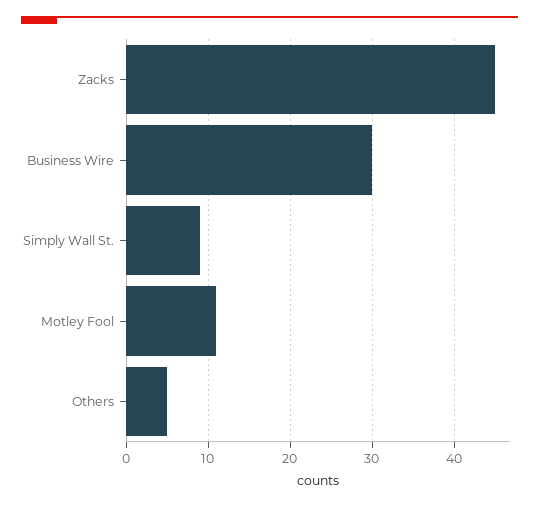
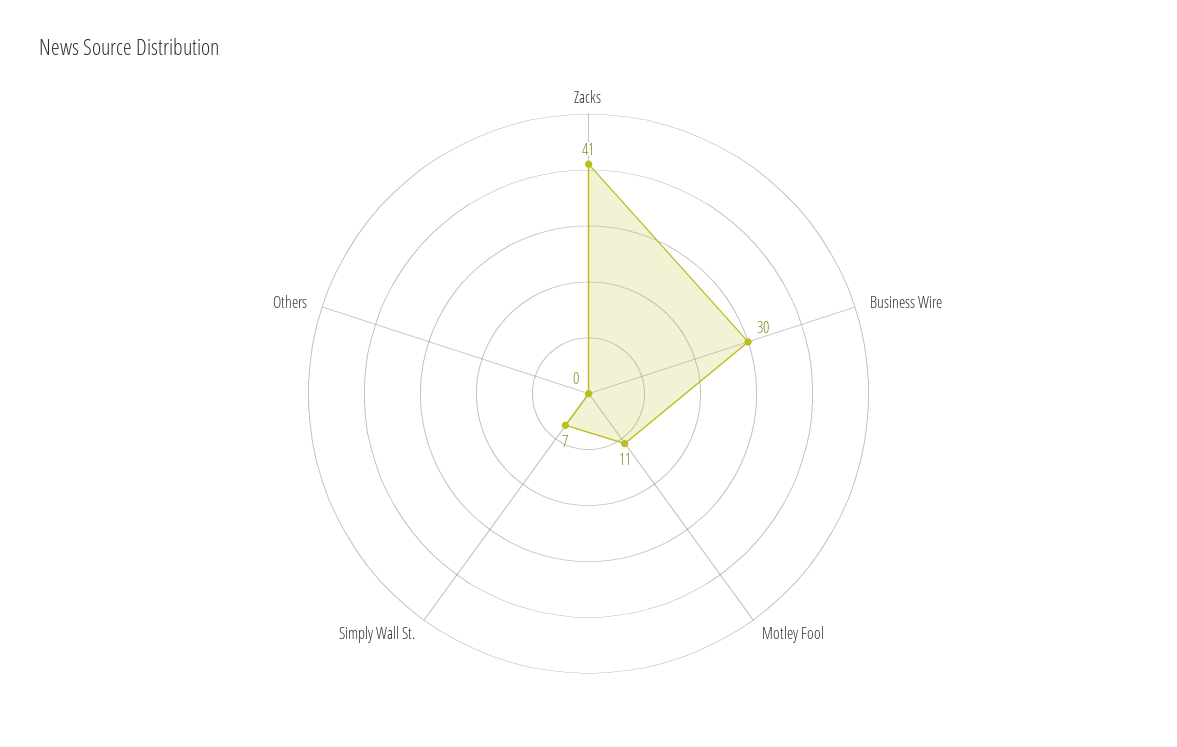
  {
-   "Zacks": 45,
+   "Zacks": 41,
    "Business Wire": 30,
-   "Simply Wall St.": 9,
+   "Simply Wall St.": 7,
    "Motley Fool": 11,
-   "Others": 5
+   "Others": 0
  }

